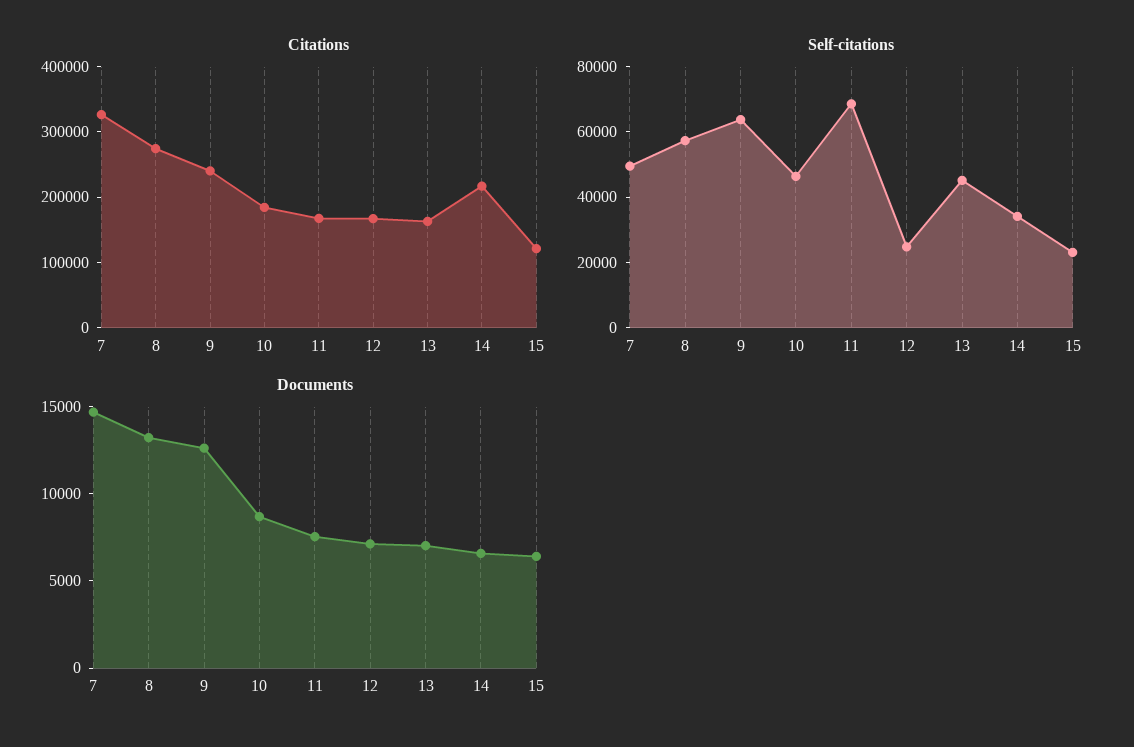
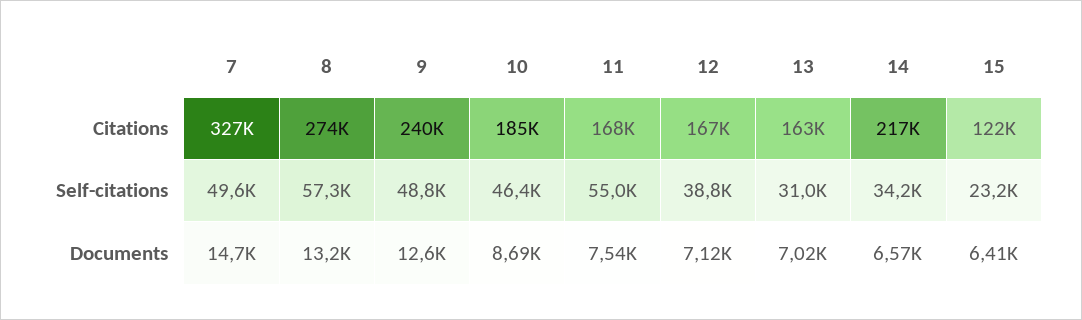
  {
    "Citations": {
      "7": 327000,
      "8": 274000,
      "9": 240000,
      "10": 185000,
      "11": 168000,
      "12": 167000,
      "13": 163000,
      "14": 217000,
      "15": 122000
    },
    "Self-citations": {
      "7": 49600,
      "8": 57300,
-     "9": 65000,
+     "9": 48800,
      "10": 46400,
-     "11": 70000,
+     "11": 55000,
-     "12": 25000,
+     "12": 38800,
-     "13": 45000,
+     "13": 31000,
      "14": 34200,
      "15": 23200
    },
    "Documents": {
      "7": 14700,
      "8": 13200,
      "9": 12600,
      "10": 8690,
      "11": 7540,
      "12": 7120,
      "13": 7020,
      "14": 6570,
      "15": 6410
    }
  }

